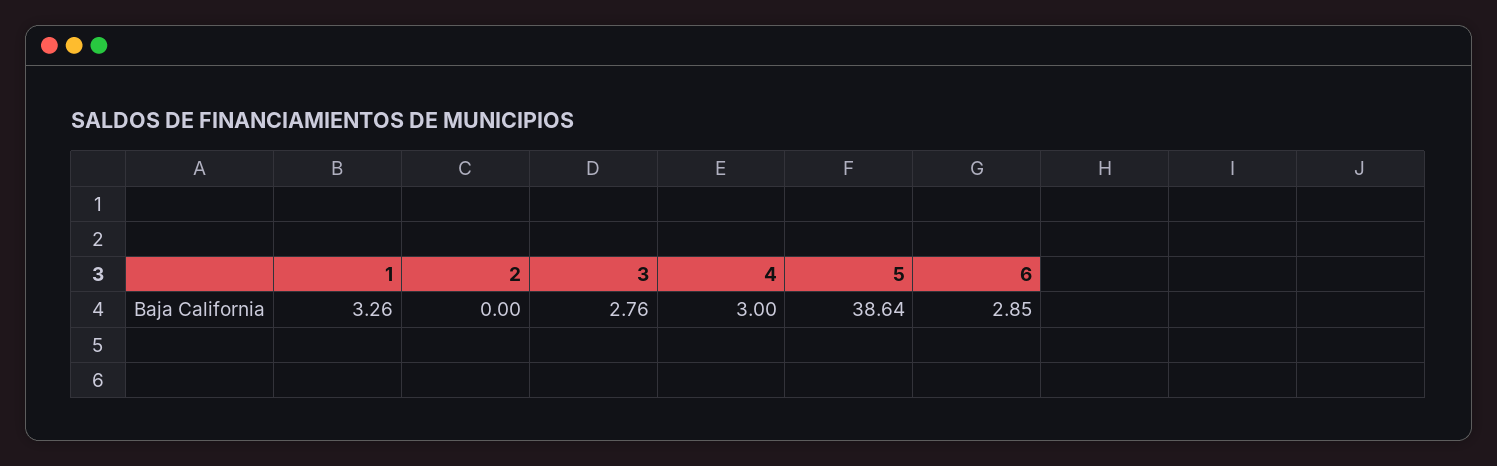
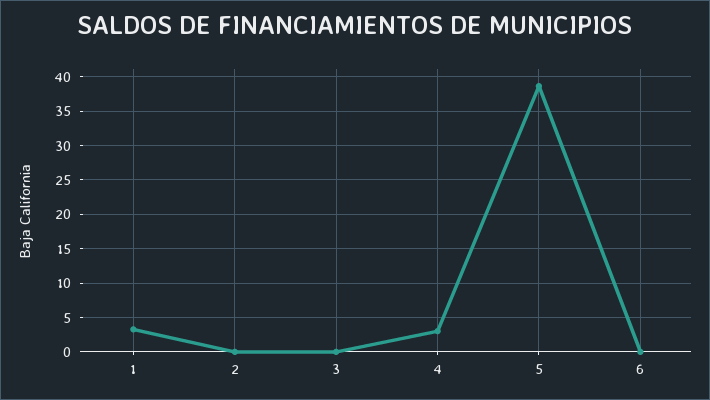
  {
    "1": 3.26,
    "2": 0,
-   "3": 2.76,
+   "3": 0,
    "4": 3,
    "5": 38.64,
-   "6": 2.85
+   "6": 0
  }

